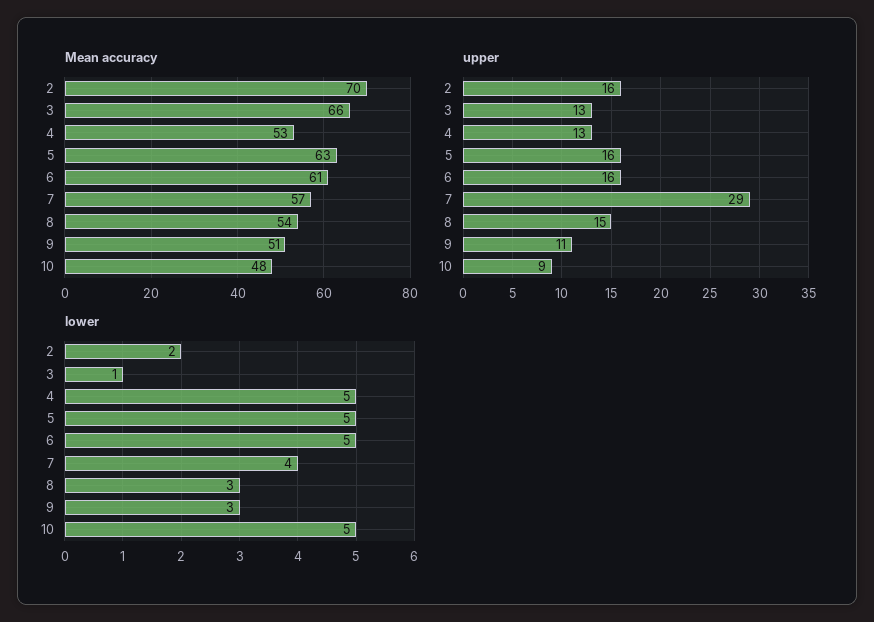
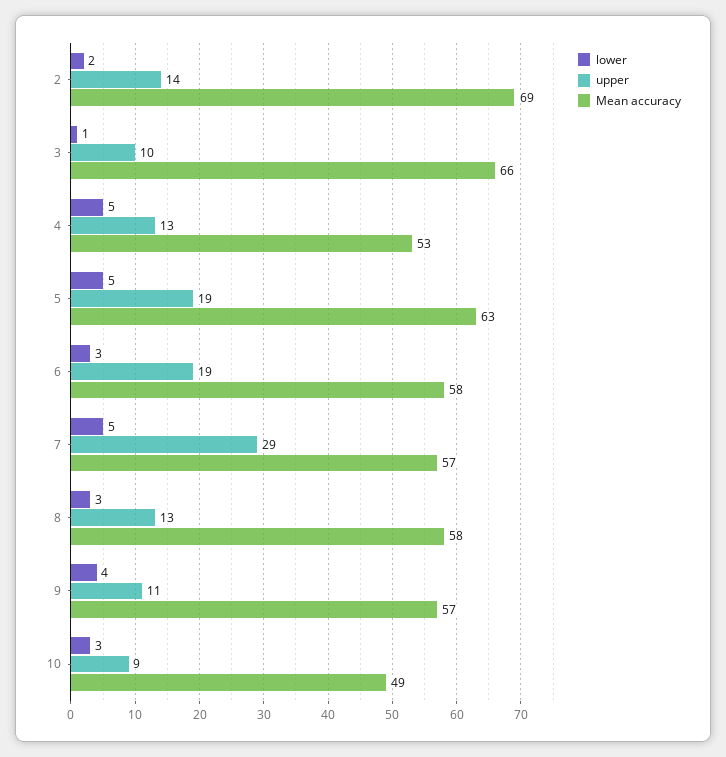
  {
    "Mean accuracy": {
-     "2": 70,
+     "2": 69,
      "3": 66,
      "4": 53,
      "5": 63,
-     "6": 61,
+     "6": 58,
      "7": 57,
-     "8": 54,
+     "8": 58,
-     "9": 51,
+     "9": 57,
-     "10": 48
+     "10": 49
    },
    "upper": {
-     "2": 16,
+     "2": 14,
-     "3": 13,
+     "3": 10,
      "4": 13,
-     "5": 16,
+     "5": 19,
-     "6": 16,
+     "6": 19,
      "7": 29,
-     "8": 15,
+     "8": 13,
      "9": 11,
      "10": 9
    },
    "lower": {
      "2": 2,
      "3": 1,
      "4": 5,
      "5": 5,
-     "6": 5,
+     "6": 3,
-     "7": 4,
+     "7": 5,
      "8": 3,
-     "9": 3,
+     "9": 4,
-     "10": 5
+     "10": 3
    }
  }

